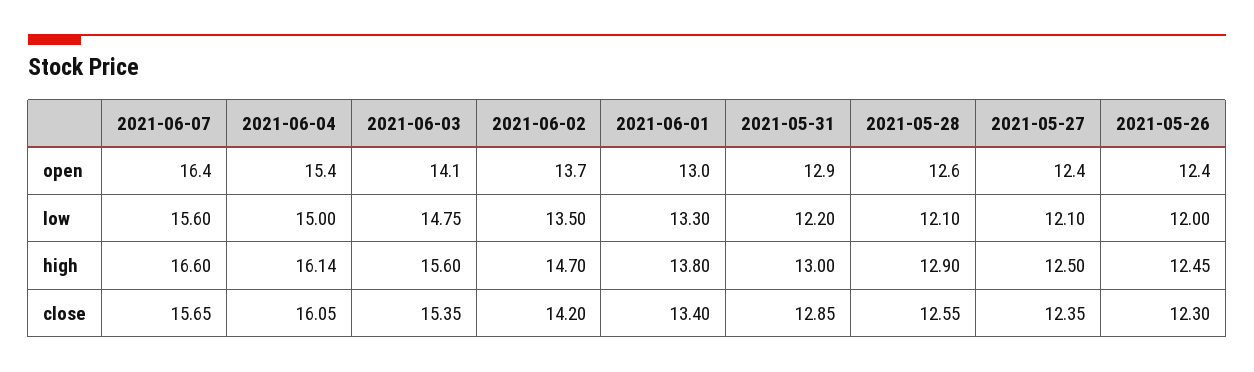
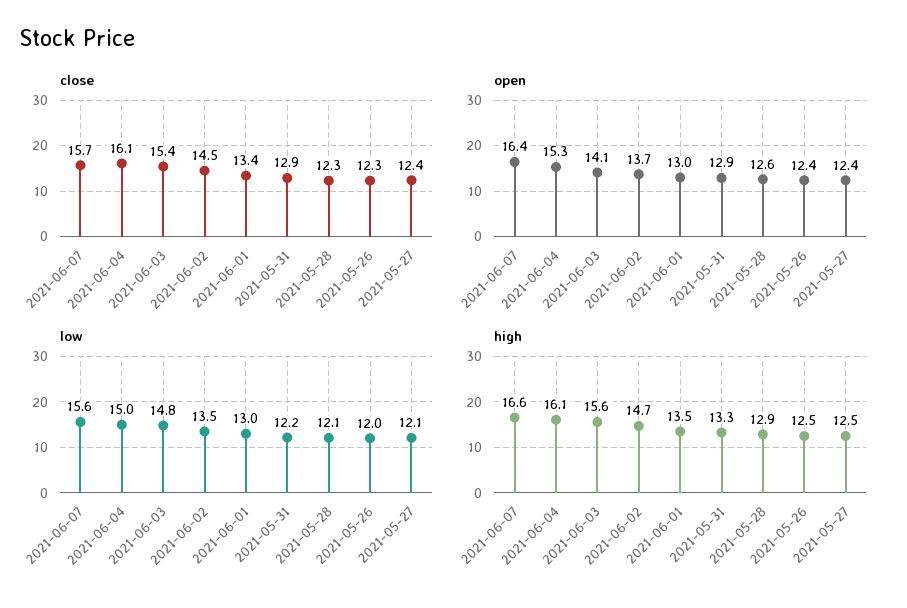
  {
    "open": {
      "2021-06-07": 16.4,
-     "2021-06-04": 15.4,
+     "2021-06-04": 15.3,
      "2021-06-03": 14.1,
      "2021-06-02": 13.7,
      "2021-06-01": 13,
      "2021-05-31": 12.9,
      "2021-05-28": 12.6,
      "2021-05-27": 12.4,
      "2021-05-26": 12.4
    },
    "low": {
      "2021-06-07": 15.6,
      "2021-06-04": 15,
      "2021-06-03": 14.75,
      "2021-06-02": 13.5,
-     "2021-06-01": 13.3,
+     "2021-06-01": 13,
      "2021-05-31": 12.2,
      "2021-05-28": 12.1,
      "2021-05-27": 12.1,
      "2021-05-26": 12
    },
    "high": {
      "2021-06-07": 16.6,
      "2021-06-04": 16.14,
      "2021-06-03": 15.6,
      "2021-06-02": 14.7,
-     "2021-06-01": 13.8,
+     "2021-06-01": 13.5,
-     "2021-05-31": 13,
+     "2021-05-31": 13.3,
      "2021-05-28": 12.9,
      "2021-05-27": 12.5,
      "2021-05-26": 12.45
    },
    "close": {
      "2021-06-07": 15.65,
      "2021-06-04": 16.05,
      "2021-06-03": 15.35,
-     "2021-06-02": 14.2,
+     "2021-06-02": 14.5,
      "2021-06-01": 13.4,
      "2021-05-31": 12.85,
-     "2021-05-28": 12.55,
+     "2021-05-28": 12.3,
      "2021-05-27": 12.35,
      "2021-05-26": 12.3
    }
  }

